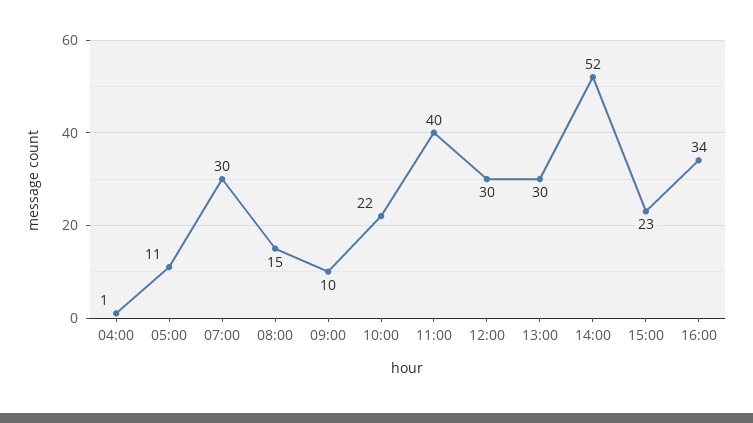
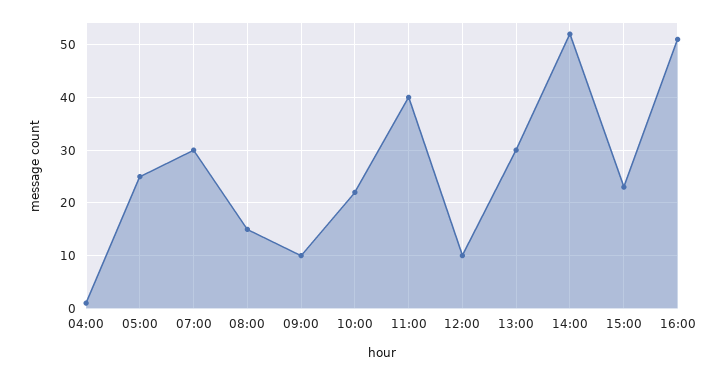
  {
    "04:00": 1,
-   "05:00": 11,
+   "05:00": 25,
    "07:00": 30,
    "08:00": 15,
    "09:00": 10,
    "10:00": 22,
    "11:00": 40,
-   "12:00": 30,
+   "12:00": 10,
    "13:00": 30,
    "14:00": 52,
    "15:00": 23,
-   "16:00": 34
+   "16:00": 50
  }

